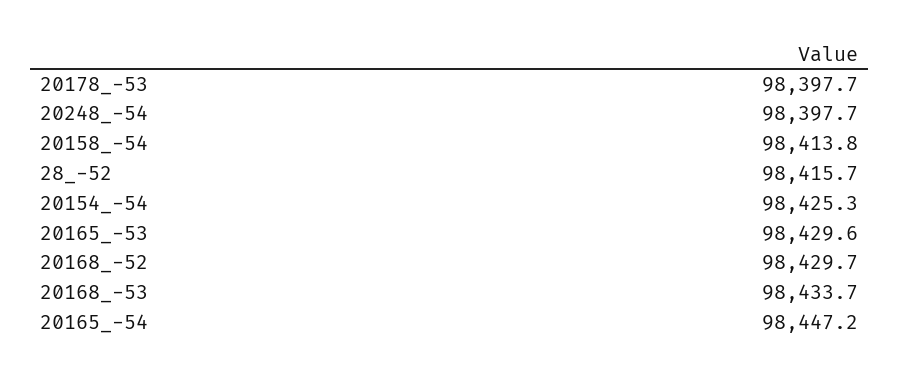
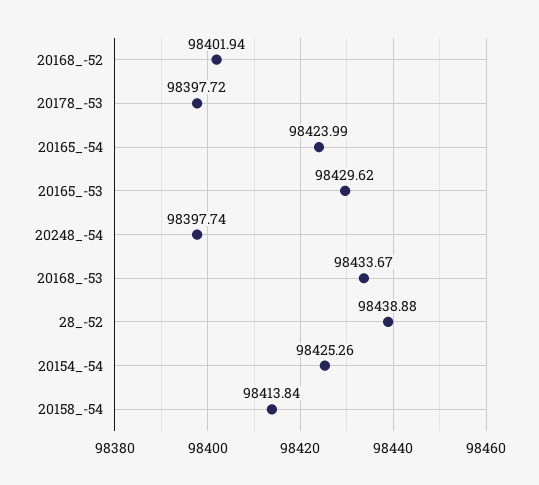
  {
    "20178_-53": 98397.72,
    "20248_-54": 98397.74,
    "20158_-54": 98413.84,
-   "28_-52": 98415.7,
+   "28_-52": 98438.88,
    "20154_-54": 98425.26,
    "20165_-53": 98429.62,
-   "20168_-52": 98429.7,
+   "20168_-52": 98401.94,
    "20168_-53": 98433.67,
-   "20165_-54": 98447.2
+   "20165_-54": 98423.99
  }

